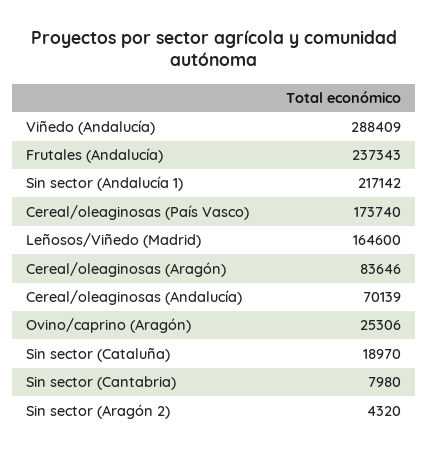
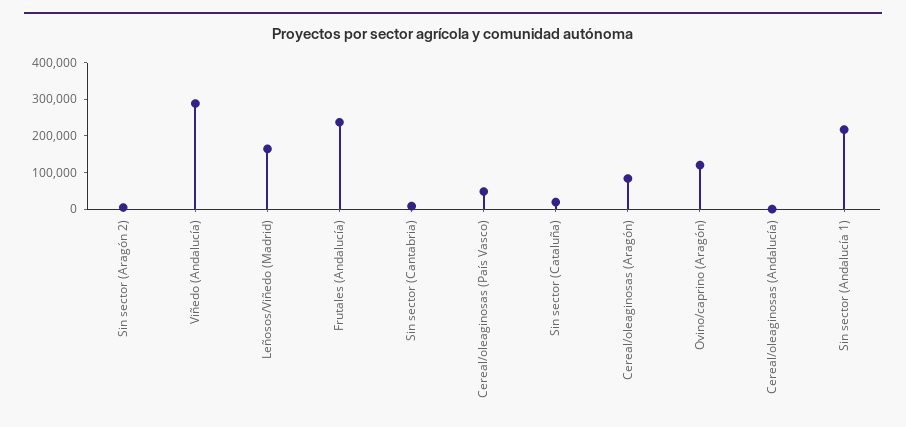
  {
    "Viñedo (Andalucía)": 288409,
    "Frutales (Andalucía)": 237343,
    "Sin sector (Andalucía 1)": 217142,
-   "Cereal/oleaginosas (País Vasco)": 173740,
+   "Cereal/oleaginosas (País Vasco)": 50000,
    "Leñosos/Viñedo (Madrid)": 164600,
    "Cereal/oleaginosas (Aragón)": 83646,
-   "Cereal/oleaginosas (Andalucía)": 70139,
+   "Cereal/oleaginosas (Andalucía)": 0,
-   "Ovino/caprino (Aragón)": 25306,
+   "Ovino/caprino (Aragón)": 125000,
    "Sin sector (Cataluña)": 18970,
    "Sin sector (Cantabria)": 7980,
    "Sin sector (Aragón 2)": 4320
  }

